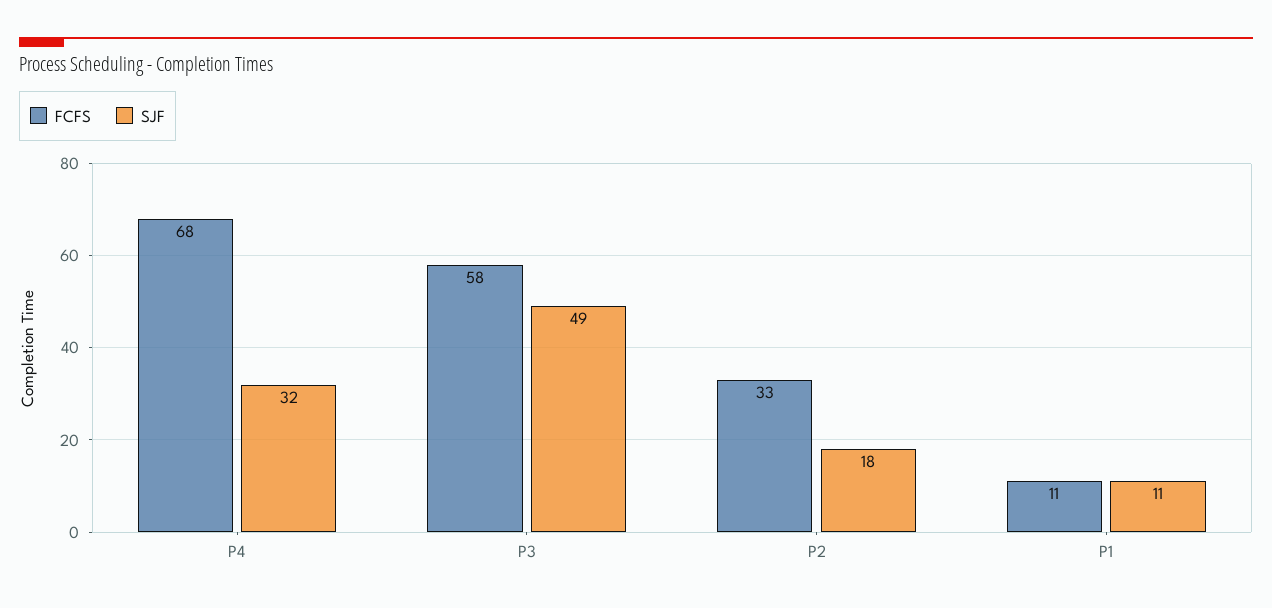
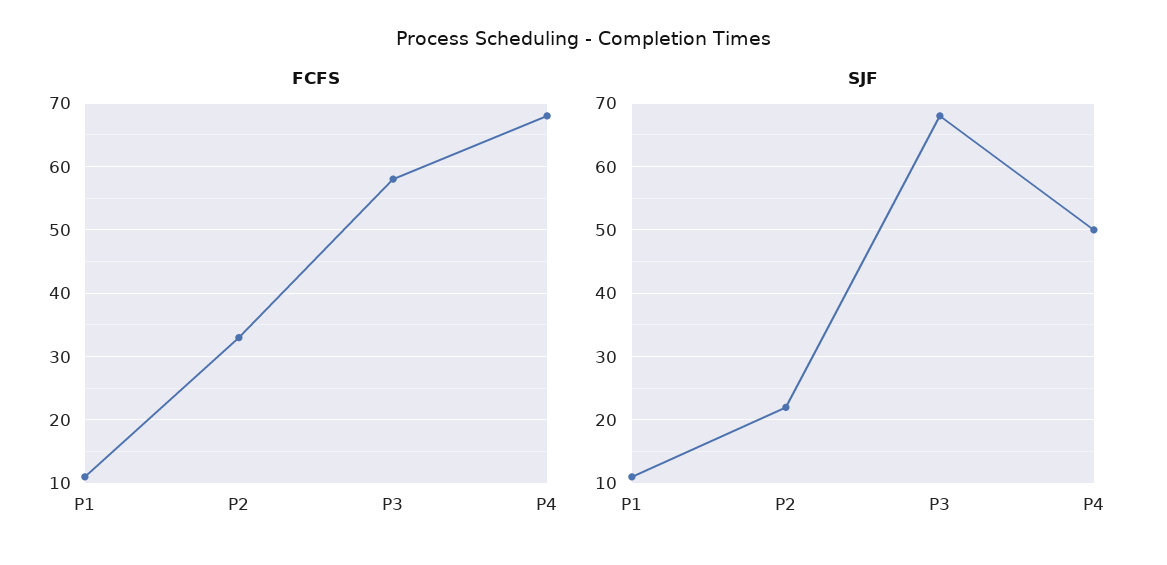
  {
    "FCFS": {
      "P4": 68,
      "P3": 58,
      "P2": 33,
      "P1": 11
    },
    "SJF": {
-     "P4": 32,
+     "P4": 50,
-     "P3": 49,
+     "P3": 68,
-     "P2": 18,
+     "P2": 22,
      "P1": 11
    }
  }

